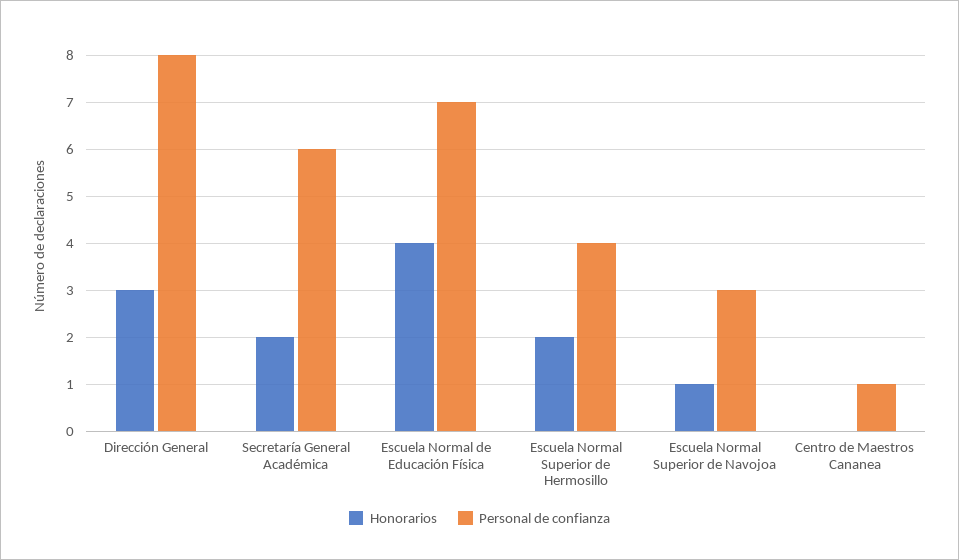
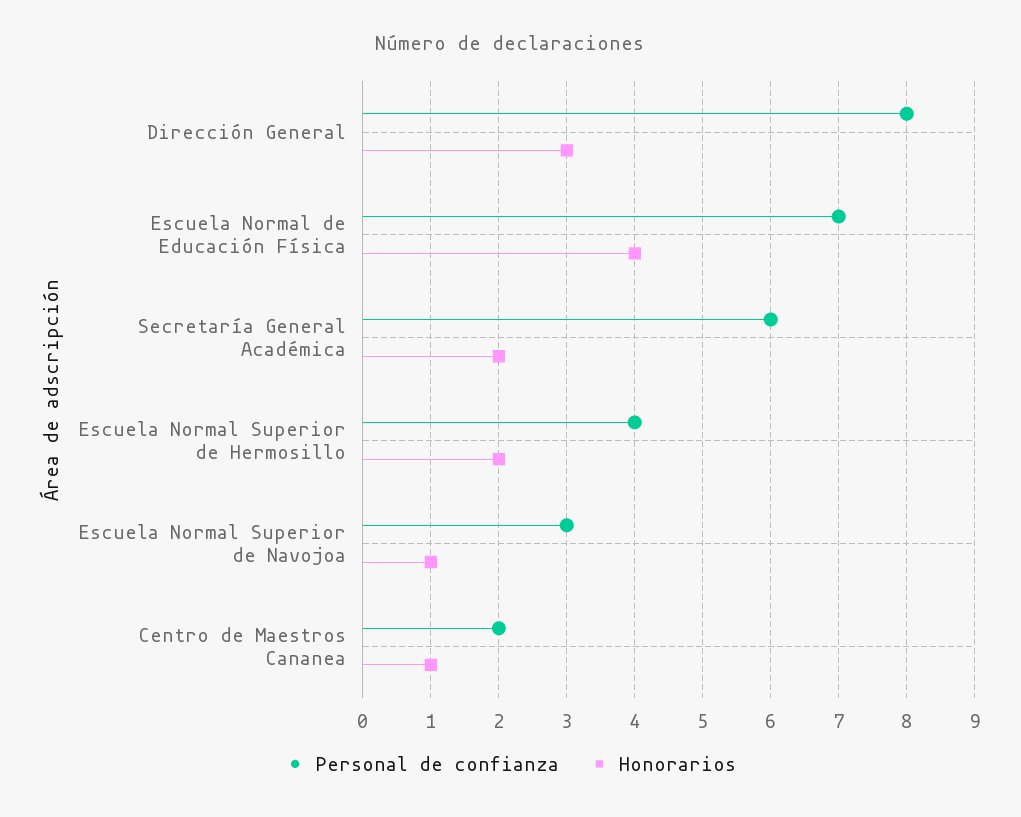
  {
    "Honorarios": {
      "Dirección General": 3,
      "Secretaría General Académica": 2,
      "Escuela Normal de Educación Física": 4,
      "Escuela Normal Superior de Hermosillo": 2,
      "Escuela Normal Superior de Navojoa": 1,
-     "Centro de Maestros Cananea": 0
+     "Centro de Maestros Cananea": 1
    },
    "Personal de confianza": {
      "Dirección General": 8,
      "Secretaría General Académica": 6,
      "Escuela Normal de Educación Física": 7,
      "Escuela Normal Superior de Hermosillo": 4,
      "Escuela Normal Superior de Navojoa": 3,
-     "Centro de Maestros Cananea": 1
+     "Centro de Maestros Cananea": 2
    }
  }

